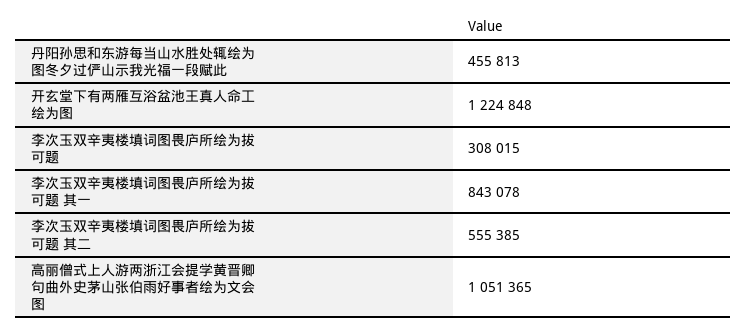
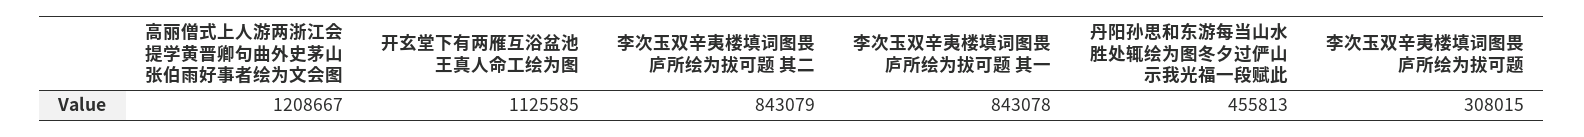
  {
    "丹阳孙思和东游每当山水胜处辄绘为图冬夕过俨山示我光福一段赋此": 455813,
-   "开玄堂下有两雁互浴盆池王真人命工绘为图": 1224848,
+   "开玄堂下有两雁互浴盆池王真人命工绘为图": 1125585,
    "李次玉双辛夷楼填词图畏庐所绘为拔可题": 308015,
    "李次玉双辛夷楼填词图畏庐所绘为拔可题 其一": 843078,
-   "李次玉双辛夷楼填词图畏庐所绘为拔可题 其二": 555385,
+   "李次玉双辛夷楼填词图畏庐所绘为拔可题 其二": 843079,
-   "高丽僧式上人游两浙江会提学黄晋卿句曲外史茅山张伯雨好事者绘为文会图": 1051365
+   "高丽僧式上人游两浙江会提学黄晋卿句曲外史茅山张伯雨好事者绘为文会图": 1208667
  }

